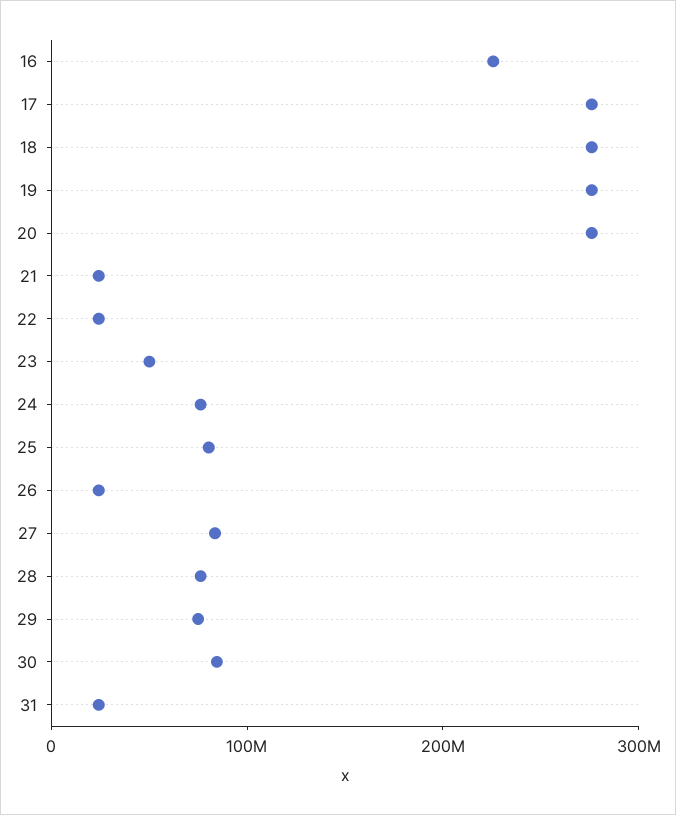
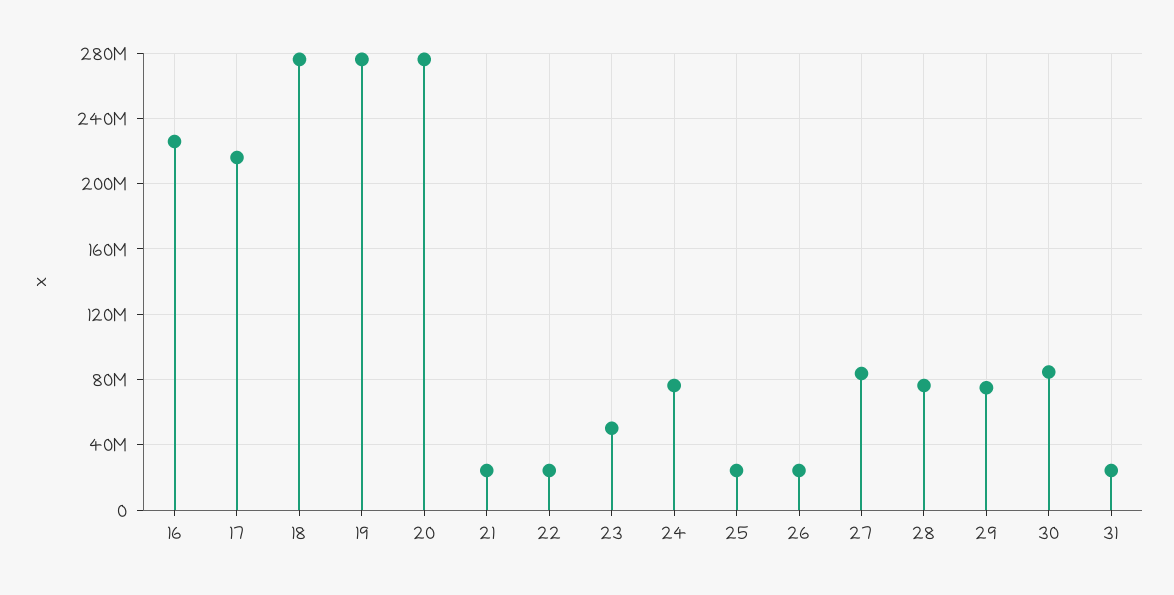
  {
    "16": 225000000,
-   "17": 280000000,
+   "17": 215000000,
    "18": 275000000,
    "19": 275000000,
    "20": 275000000,
    "21": 25000000,
    "22": 25000000,
    "23": 50000000,
    "24": 75000000,
-   "25": 80000000,
+   "25": 25000000,
    "26": 25000000,
    "27": 85000000,
    "28": 75000000,
    "29": 75000000,
    "30": 85000000,
    "31": 25000000
  }

